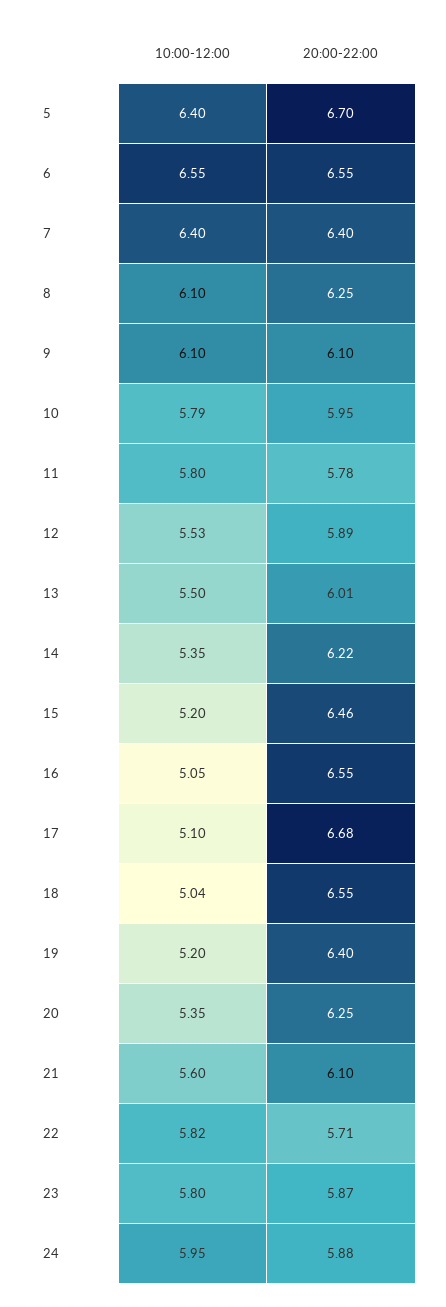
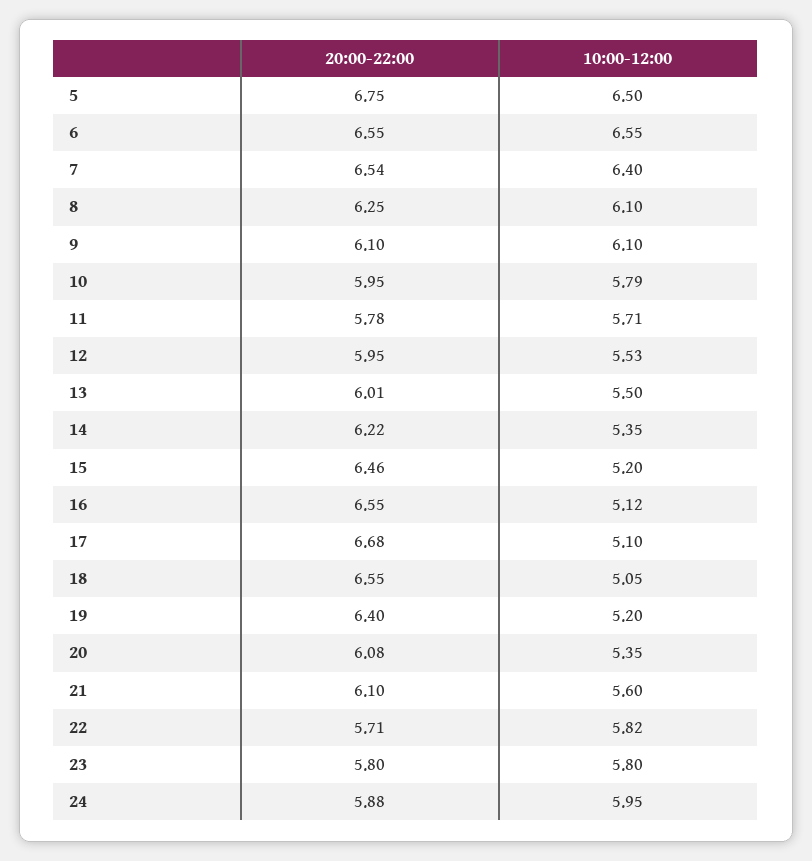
  {
    "10:00-12:00": {
-     "5": 6.4,
+     "5": 6.5,
      "6": 6.55,
      "7": 6.4,
      "8": 6.1,
      "9": 6.1,
      "10": 5.79,
-     "11": 5.8,
+     "11": 5.71,
      "12": 5.53,
      "13": 5.5,
      "14": 5.35,
      "15": 5.2,
-     "16": 5.05,
+     "16": 5.12,
      "17": 5.1,
-     "18": 5.04,
+     "18": 5.05,
      "19": 5.2,
      "20": 5.35,
      "21": 5.6,
      "22": 5.82,
      "23": 5.8,
      "24": 5.95
    },
    "20:00-22:00": {
-     "5": 6.7,
+     "5": 6.75,
      "6": 6.55,
-     "7": 6.4,
+     "7": 6.54,
      "8": 6.25,
      "9": 6.1,
      "10": 5.95,
      "11": 5.78,
-     "12": 5.89,
+     "12": 5.95,
      "13": 6.01,
      "14": 6.22,
      "15": 6.46,
      "16": 6.55,
      "17": 6.68,
      "18": 6.55,
      "19": 6.4,
-     "20": 6.25,
+     "20": 6.08,
      "21": 6.1,
      "22": 5.71,
-     "23": 5.87,
+     "23": 5.8,
      "24": 5.88
    }
  }

